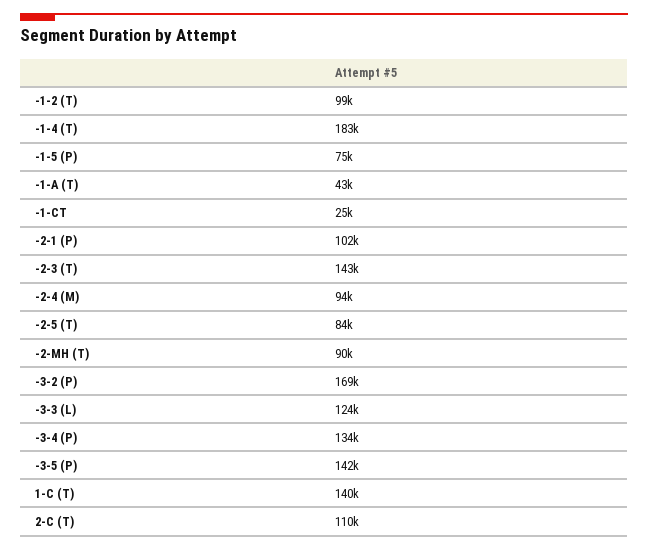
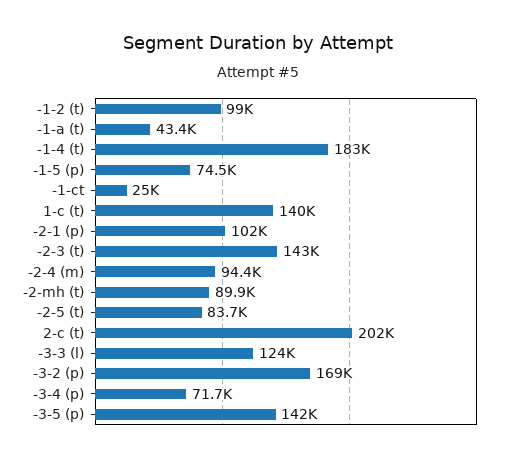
  {
    "-1-2 (T)": 99000,
    "-1-4 (T)": 183000,
    "-1-5 (P)": 74500,
    "-1-A (T)": 43400,
    "-1-CT": 25000,
    "-2-1 (P)": 102000,
    "-2-3 (T)": 143000,
    "-2-4 (M)": 94400,
    "-2-5 (T)": 83700,
    "-2-MH (T)": 89900,
    "-3-2 (P)": 169000,
    "-3-3 (L)": 124000,
-   "-3-4 (P)": 134000,
+   "-3-4 (P)": 71700,
    "-3-5 (P)": 142000,
    "1-C (T)": 140000,
-   "2-C (T)": 110000
+   "2-C (T)": 202000
  }

